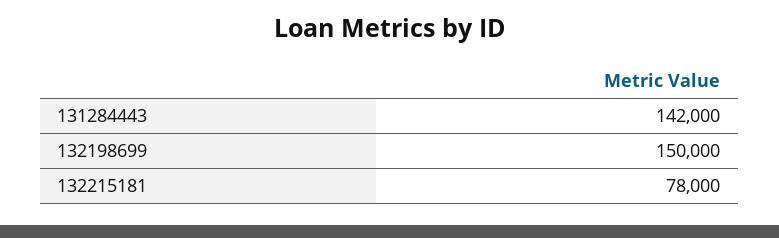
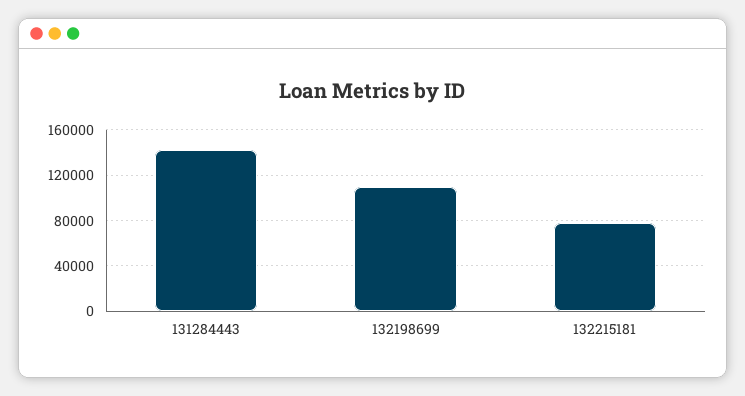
  {
    "131284443": 142000,
-   "132198699": 150000,
+   "132198699": 110000,
    "132215181": 78000
  }

